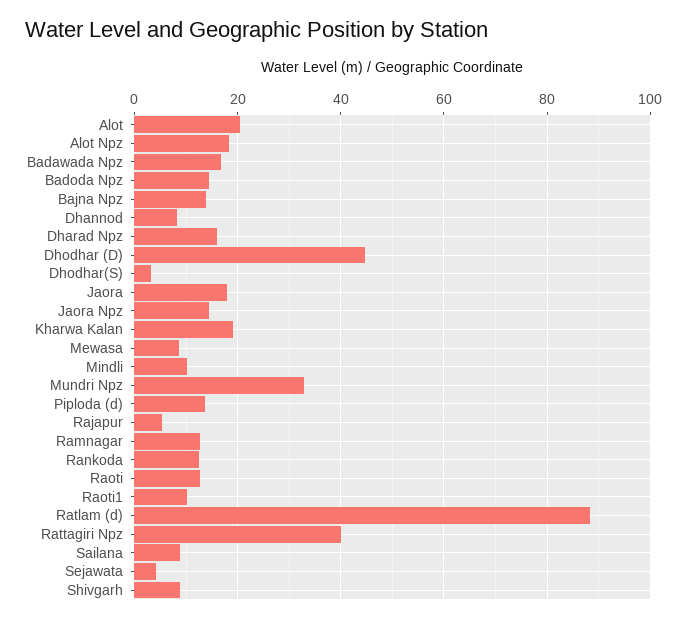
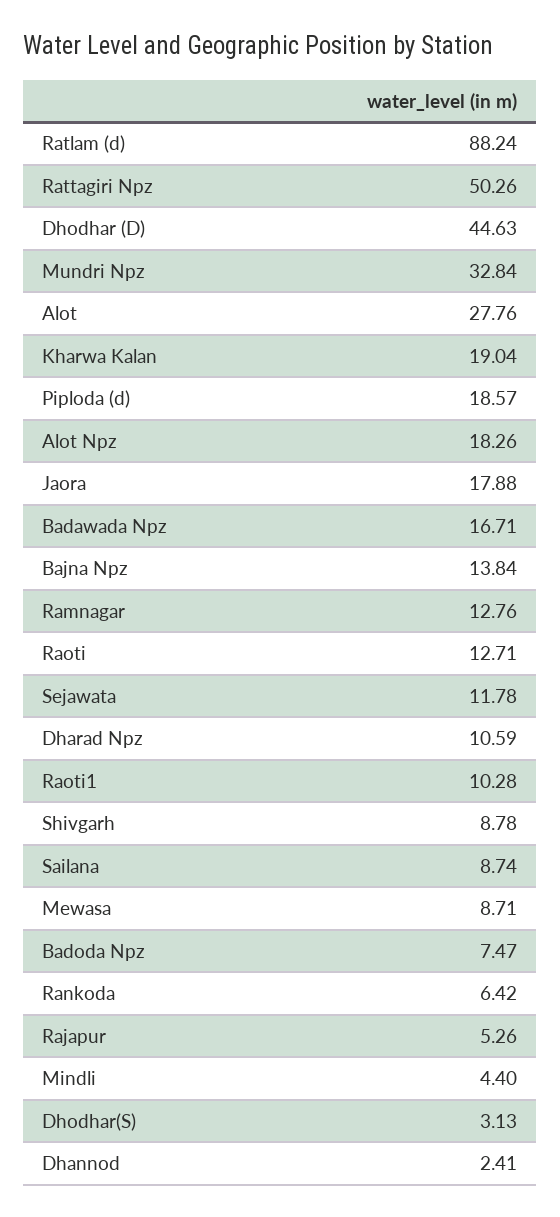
  {
-   "Alot": 20,
+   "Alot": 27.76,
    "Alot Npz": 18.26,
    "Badawada Npz": 16.71,
-   "Badoda Npz": 14,
+   "Badoda Npz": 7.47,
    "Bajna Npz": 13.84,
-   "Dhannod": 8,
+   "Dhannod": 2.41,
-   "Dharad Npz": 16,
+   "Dharad Npz": 10.59,
    "Dhodhar (D)": 44.63,
    "Dhodhar(S)": 3.13,
    "Jaora": 17.88,
-   "Jaora Npz": 14,
    "Kharwa Kalan": 19.04,
    "Mewasa": 8.71,
-   "Mindli": 10,
+   "Mindli": 4.4,
    "Mundri Npz": 32.84,
-   "Piploda (d)": 14,
+   "Piploda (d)": 18.57,
    "Rajapur": 5.26,
    "Ramnagar": 12.76,
-   "Rankoda": 12,
+   "Rankoda": 6.42,
    "Raoti": 12.71,
    "Raoti1": 10.28,
    "Ratlam (d)": 88.24,
-   "Rattagiri Npz": 40,
+   "Rattagiri Npz": 50.26,
    "Sailana": 8.74,
-   "Sejawata": 4,
+   "Sejawata": 11.78,
    "Shivgarh": 8.78
  }

